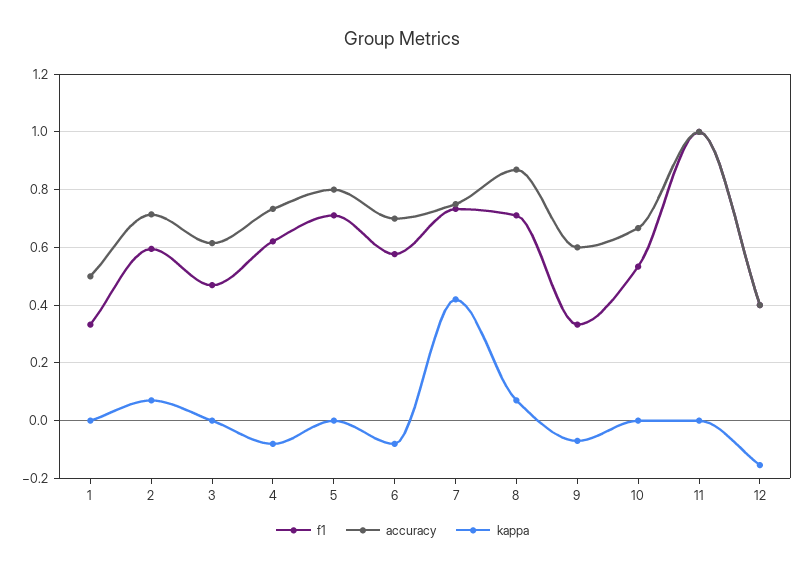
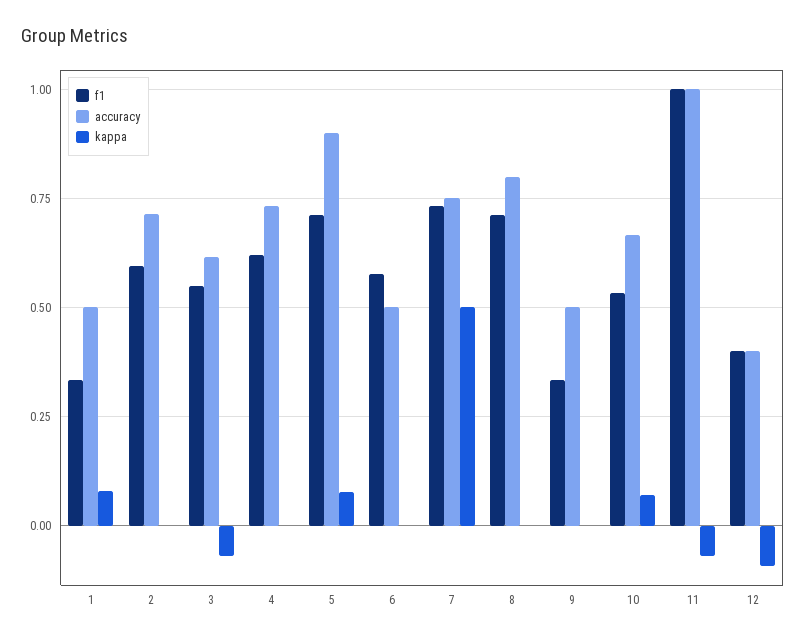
  {
    "f1": {
      "1": 0.325,
      "2": 0.6,
-     "3": 0.475,
+     "3": 0.55,
      "4": 0.625,
      "5": 0.7,
      "6": 0.575,
      "7": 0.725,
      "8": 0.7,
      "9": 0.325,
      "10": 0.525,
      "11": 1,
      "12": 0.4
    },
    "accuracy": {
      "1": 0.5,
      "2": 0.725,
      "3": 0.625,
      "4": 0.725,
-     "5": 0.8,
+     "5": 0.9,
-     "6": 0.7,
+     "6": 0.5,
      "7": 0.75,
-     "8": 0.875,
+     "8": 0.8,
-     "9": 0.6,
+     "9": 0.5,
      "10": 0.675,
      "11": 1,
      "12": 0.4
    },
    "kappa": {
-     "1": 0,
+     "1": 0.075,
-     "2": 0.075,
+     "2": 0,
-     "3": 0,
+     "3": -0.075,
-     "4": -0.075,
+     "4": 0,
-     "5": 0,
+     "5": 0.075,
-     "6": -0.075,
+     "6": 0,
-     "7": 0.425,
+     "7": 0.5,
-     "8": 0.075,
+     "8": 0,
-     "9": -0.075,
+     "9": 0,
-     "10": 0,
+     "10": 0.075,
-     "11": 0,
+     "11": -0.075,
-     "12": -0.15
+     "12": -0.1
    }
  }

